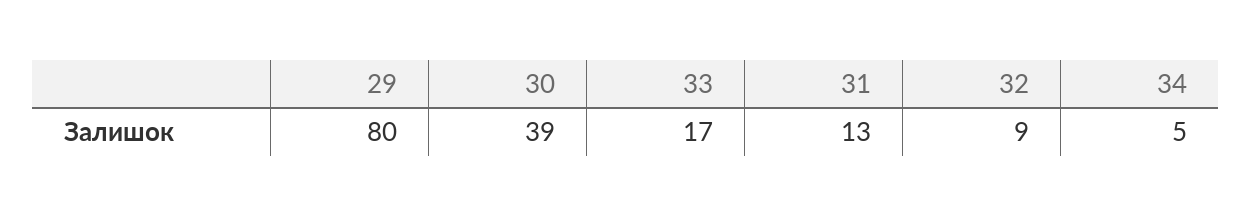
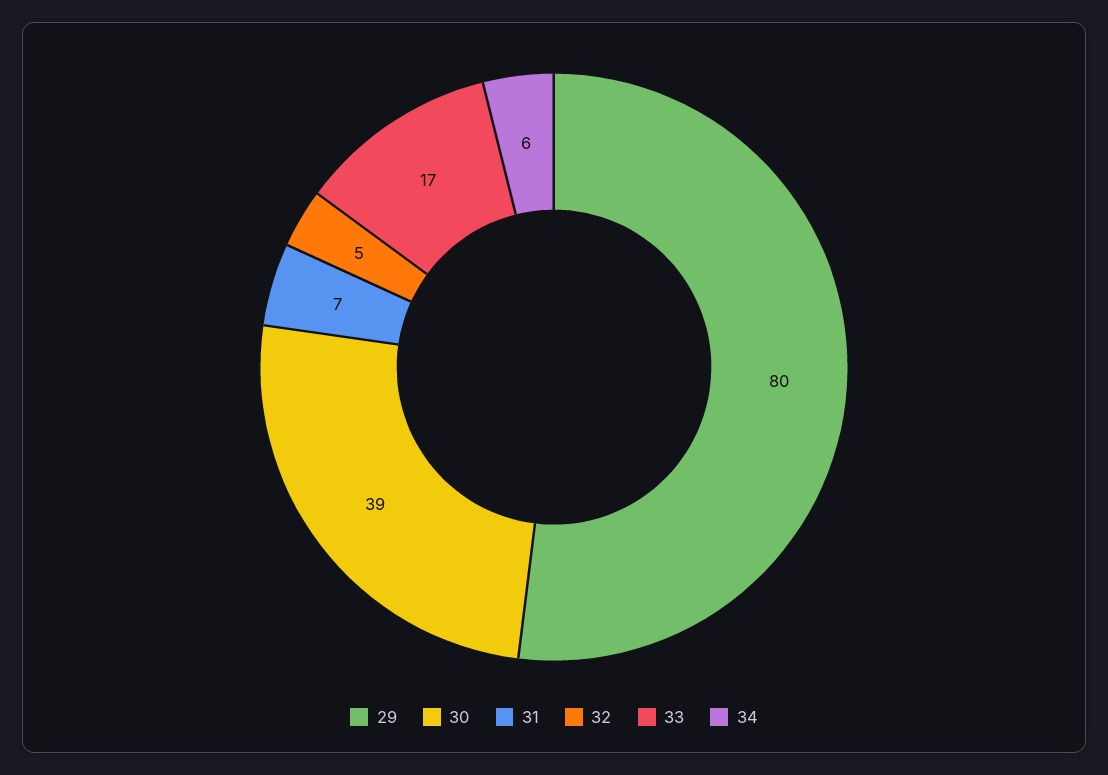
  {
    "29": 80,
    "30": 39,
    "33": 17,
-   "31": 13,
+   "31": 7,
-   "32": 9,
+   "32": 5,
-   "34": 5
+   "34": 6
  }

